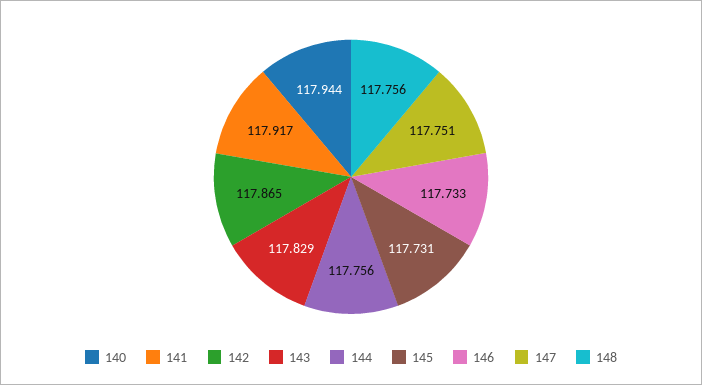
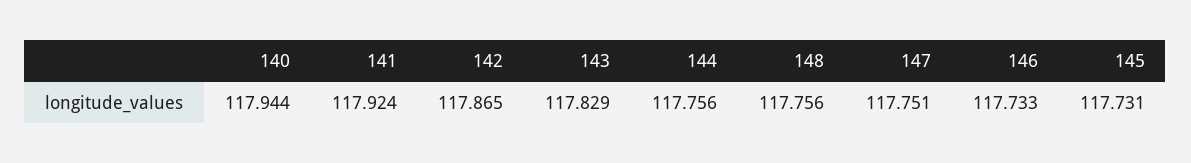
  {
    "140": 117.944,
-   "141": 117.917,
+   "141": 117.924,
    "142": 117.865,
    "143": 117.829,
    "144": 117.756,
    "145": 117.731,
    "146": 117.733,
    "147": 117.751,
    "148": 117.756
  }

